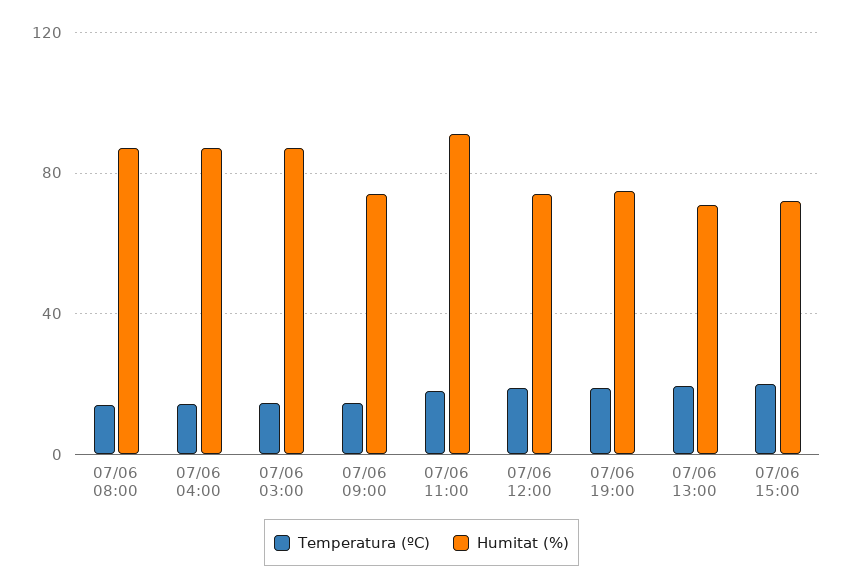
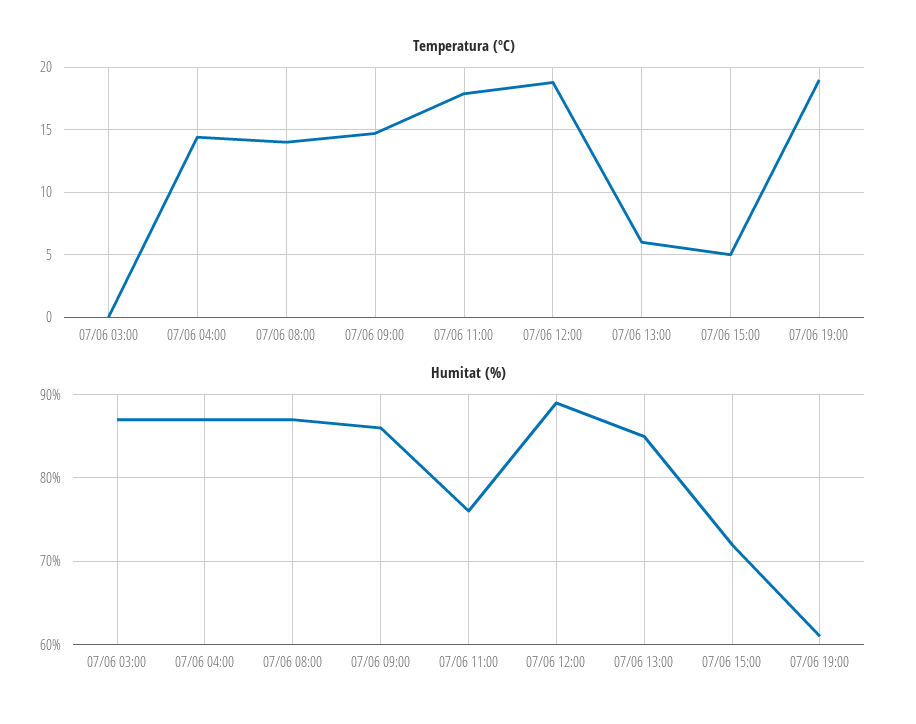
  {
    "Temperatura (ºC)": {
      "07/06 08:00": 14,
      "07/06 04:00": 14.5,
-     "07/06 03:00": 15,
+     "07/06 03:00": 0,
      "07/06 09:00": 14.5,
      "07/06 11:00": 18,
      "07/06 12:00": 19,
      "07/06 19:00": 19,
-     "07/06 13:00": 20,
+     "07/06 13:00": 6,
-     "07/06 15:00": 20
+     "07/06 15:00": 5
    },
    "Humitat (%)": {
      "07/06 08:00": 87,
      "07/06 04:00": 87,
      "07/06 03:00": 87,
-     "07/06 09:00": 75,
+     "07/06 09:00": 86,
-     "07/06 11:00": 90,
+     "07/06 11:00": 76,
-     "07/06 12:00": 75,
+     "07/06 12:00": 89,
-     "07/06 19:00": 75,
+     "07/06 19:00": 61,
-     "07/06 13:00": 70,
+     "07/06 13:00": 85,
      "07/06 15:00": 72
    }
  }

